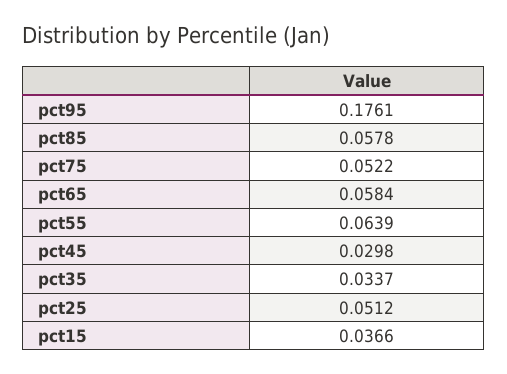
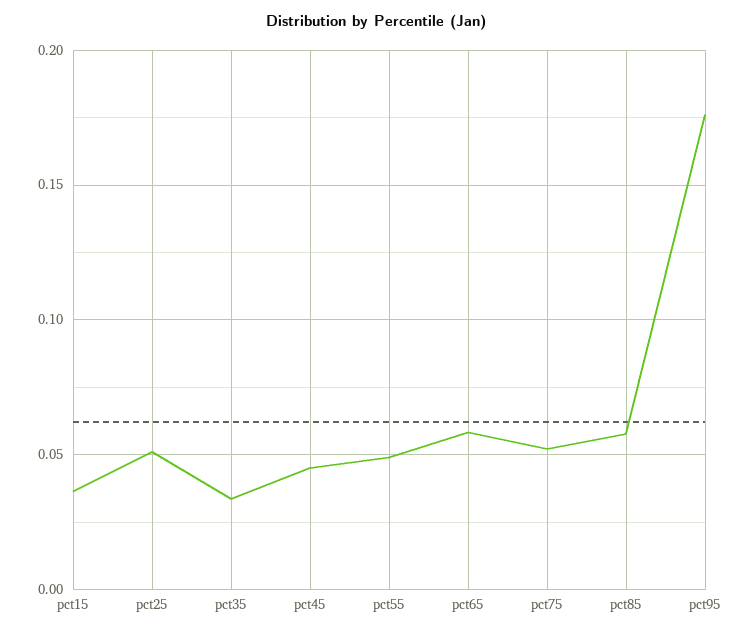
  {
    "pct95": 0.1761,
    "pct85": 0.0578,
    "pct75": 0.0522,
    "pct65": 0.0584,
-   "pct55": 0.0639,
+   "pct55": 0.05,
-   "pct45": 0.0298,
+   "pct45": 0.045,
    "pct35": 0.0337,
    "pct25": 0.0512,
    "pct15": 0.0366
  }

